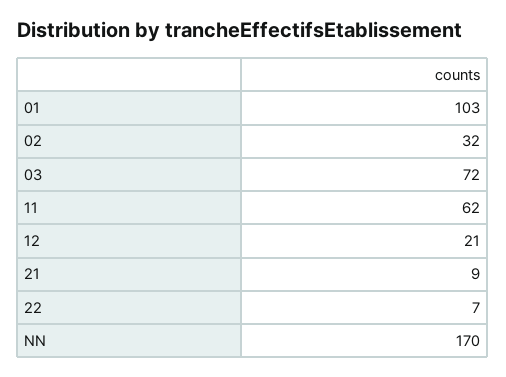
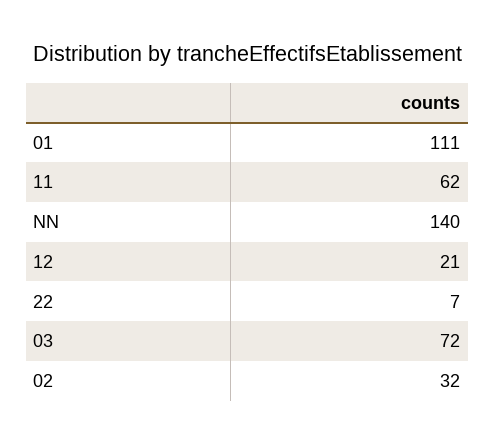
  {
-   "01": 103,
+   "01": 111,
    "02": 32,
    "03": 72,
    "11": 62,
    "12": 21,
-   "21": 9,
    "22": 7,
-   "NN": 170
+   "NN": 140
  }

